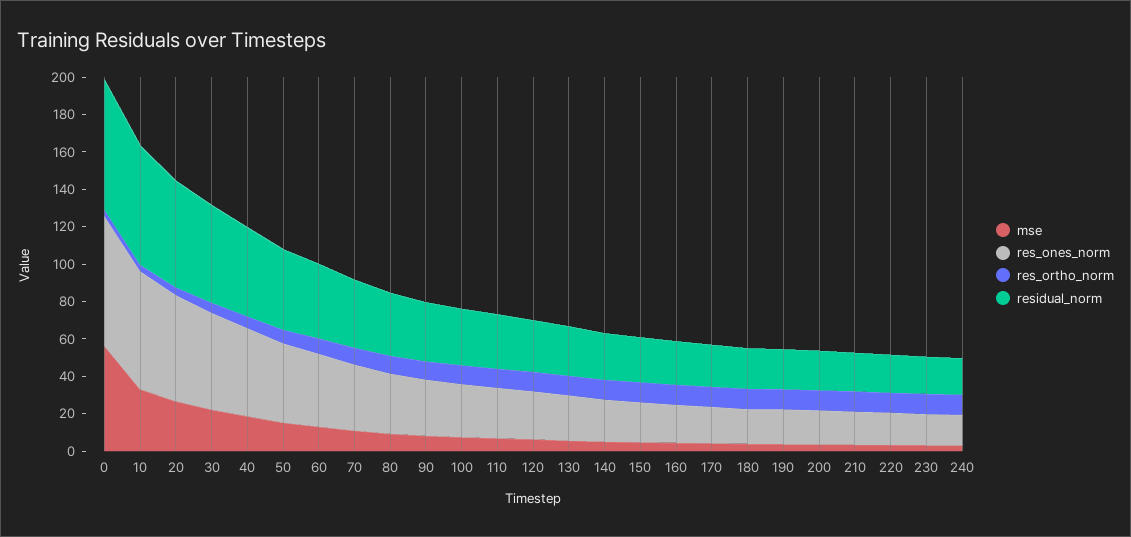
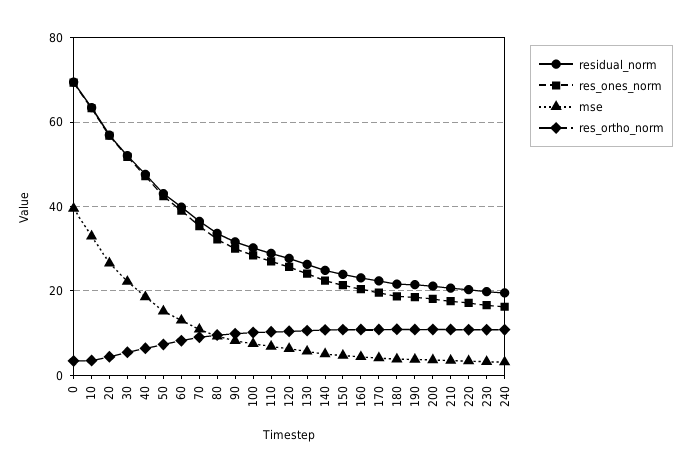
  {
    "mse": {
-     "0": 55,
+     "0": 40,
      "10": 32,
      "20": 26,
      "30": 22,
      "40": 18,
      "50": 16,
      "60": 14,
      "70": 10,
      "80": 10,
      "90": 8,
      "100": 8,
      "110": 6,
      "120": 6,
      "130": 6,
      "140": 6,
      "150": 4,
      "160": 4,
      "170": 4,
      "180": 4,
      "190": 4,
      "200": 4,
      "210": 4,
      "220": 4,
      "230": 4,
      "240": 4
    },
    "res_ones_norm": {
      "0": 70,
      "10": 64,
      "20": 56,
      "30": 52,
      "40": 48,
      "50": 42,
      "60": 40,
      "70": 36,
      "80": 32,
      "90": 30,
      "100": 28,
      "110": 28,
      "120": 26,
      "130": 24,
      "140": 22,
      "150": 22,
      "160": 20,
      "170": 20,
      "180": 18,
      "190": 18,
      "200": 18,
      "210": 18,
      "220": 18,
      "230": 16,
      "240": 16
    },
    "res_ortho_norm": {
      "0": 4,
      "10": 4,
      "20": 4,
      "30": 6,
      "40": 6,
      "50": 8,
      "60": 8,
      "70": 10,
      "80": 10,
      "90": 10,
      "100": 10,
      "110": 10,
      "120": 10,
      "130": 10,
      "140": 10,
      "150": 10,
      "160": 10,
      "170": 10,
      "180": 10,
      "190": 10,
      "200": 10,
      "210": 10,
      "220": 10,
      "230": 10,
      "240": 10
    },
    "residual_norm": {
      "0": 70,
      "10": 64,
      "20": 56,
      "30": 52,
      "40": 48,
      "50": 44,
      "60": 40,
      "70": 36,
      "80": 34,
      "90": 32,
      "100": 30,
      "110": 28,
      "120": 28,
      "130": 26,
      "140": 24,
      "150": 24,
      "160": 24,
      "170": 22,
      "180": 22,
      "190": 22,
      "200": 22,
      "210": 20,
      "220": 20,
      "230": 20,
      "240": 20
    }
  }

